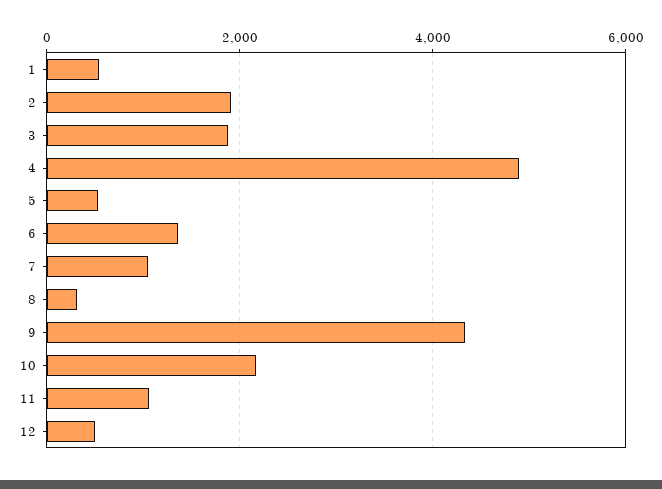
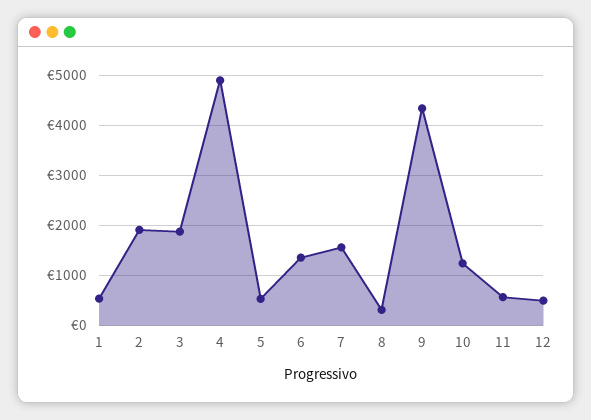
  {
    "1": 600,
    "2": 2000,
    "3": 1800,
    "4": 4800,
    "5": 600,
    "6": 1400,
-   "7": 1000,
+   "7": 1600,
    "8": 400,
    "9": 4400,
-   "10": 2200,
+   "10": 1200,
-   "11": 1000,
+   "11": 600,
    "12": 400
  }

